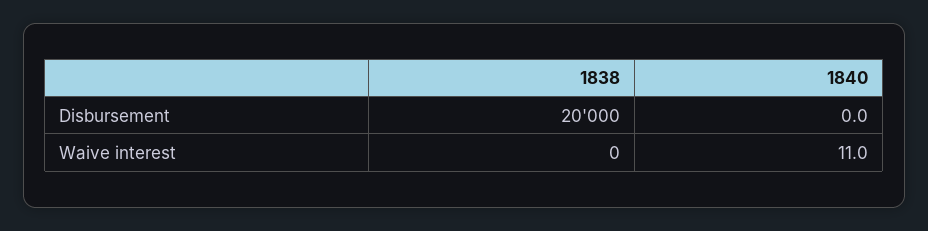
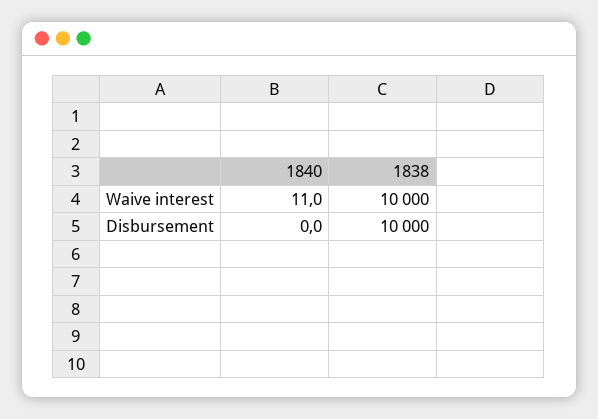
  {
    "1838": {
-     "Disbursement": 20000,
+     "Disbursement": 10000,
-     "Waive interest": 0
+     "Waive interest": 10000
    },
    "1840": {
      "Disbursement": 0,
      "Waive interest": 11
    }
  }

